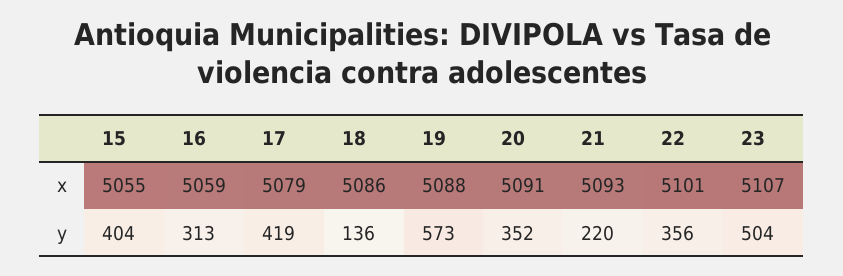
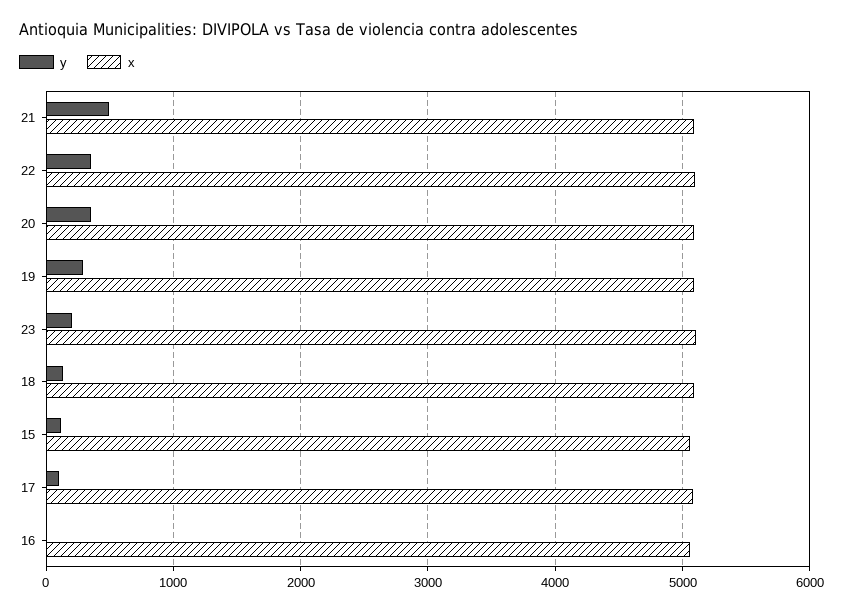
  {
    "x": {
      "15": 5055,
      "16": 5059,
      "17": 5079,
      "18": 5086,
      "19": 5088,
      "20": 5091,
      "21": 5093,
      "22": 5101,
      "23": 5107
    },
    "y": {
-     "15": 404,
+     "15": 100,
-     "16": 313,
+     "16": 0,
-     "17": 419,
+     "17": 100,
      "18": 136,
-     "19": 573,
+     "19": 300,
      "20": 352,
-     "21": 220,
+     "21": 500,
      "22": 356,
-     "23": 504
+     "23": 200
    }
  }

